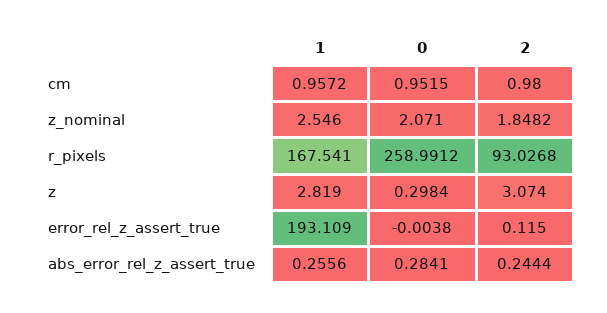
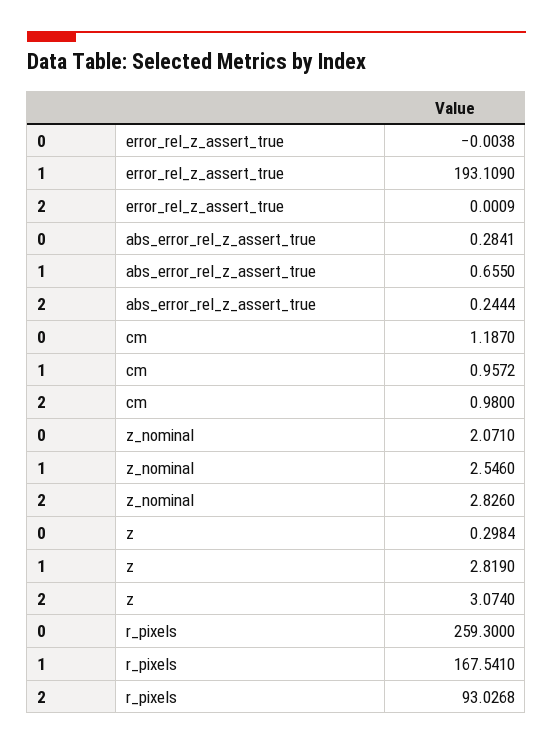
  {
    "1": {
      "cm": 0.9572,
      "z_nominal": 2.546,
      "r_pixels": 167.541,
      "z": 2.819,
      "error_rel_z_assert_true": 193.109,
-     "abs_error_rel_z_assert_true": 0.2556
+     "abs_error_rel_z_assert_true": 0.655
    },
    "0": {
-     "cm": 0.9515,
+     "cm": 1.187,
      "z_nominal": 2.071,
-     "r_pixels": 258.9912,
+     "r_pixels": 259.3,
      "z": 0.2984,
      "error_rel_z_assert_true": -0.0038,
      "abs_error_rel_z_assert_true": 0.2841
    },
    "2": {
      "cm": 0.98,
-     "z_nominal": 1.8482,
+     "z_nominal": 2.826,
      "r_pixels": 93.0268,
      "z": 3.074,
-     "error_rel_z_assert_true": 0.115,
+     "error_rel_z_assert_true": 0.0009,
      "abs_error_rel_z_assert_true": 0.2444
    }
  }

